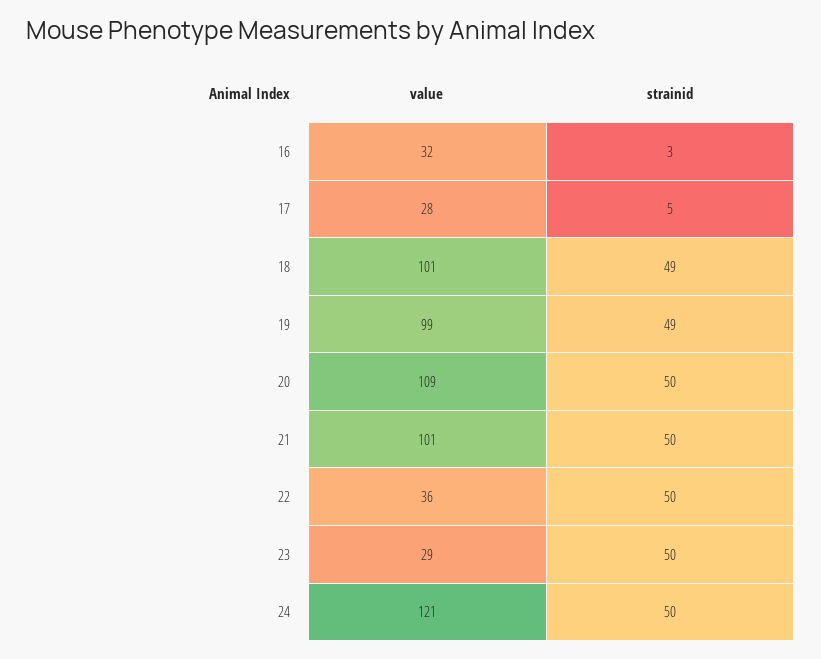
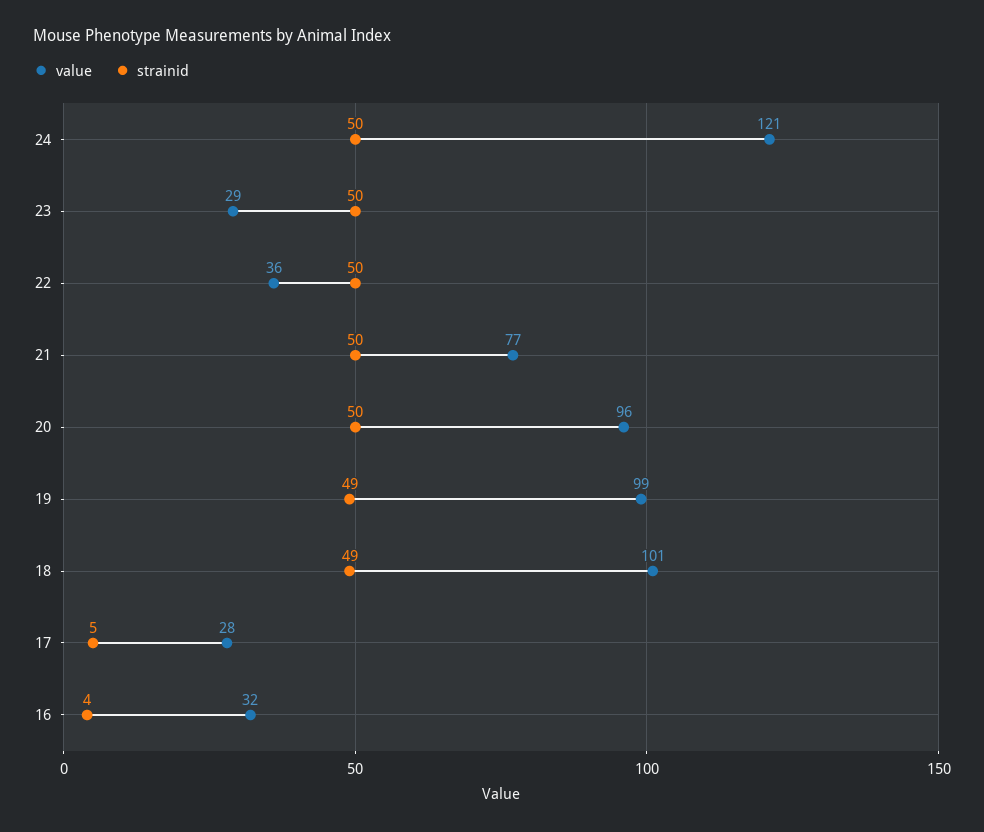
  {
    "value": {
      "16": 32,
      "17": 28,
      "18": 101,
      "19": 99,
-     "20": 109,
+     "20": 96,
-     "21": 101,
+     "21": 77,
      "22": 36,
      "23": 29,
      "24": 121
    },
    "strainid": {
-     "16": 3,
+     "16": 4,
      "17": 5,
      "18": 49,
      "19": 49,
      "20": 50,
      "21": 50,
      "22": 50,
      "23": 50,
      "24": 50
    }
  }

